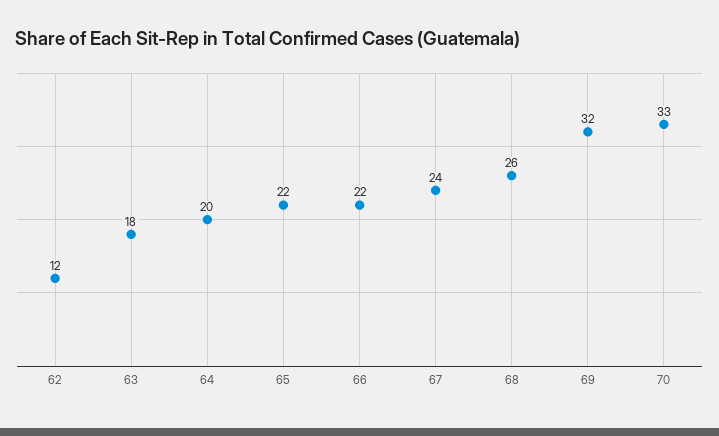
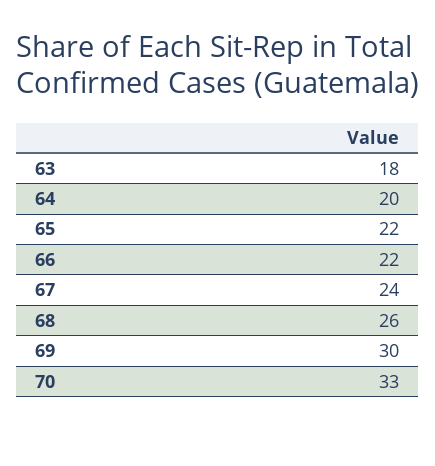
  {
-   "62": 12,
    "63": 18,
    "64": 20,
    "65": 22,
    "66": 22,
    "67": 24,
    "68": 26,
-   "69": 32,
+   "69": 30,
    "70": 33
  }

